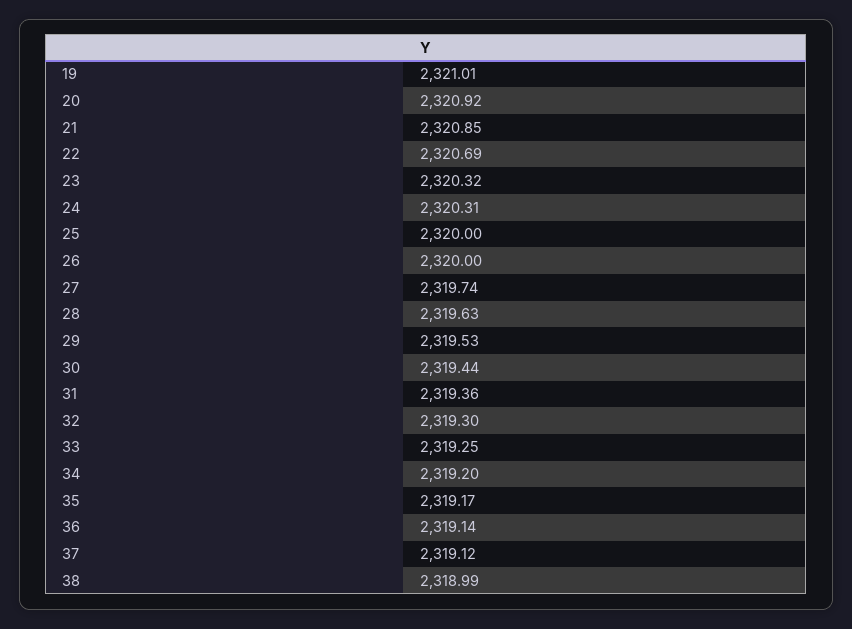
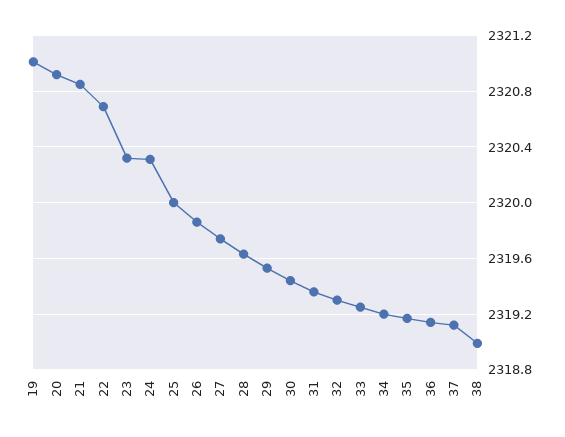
  {
    "19": 2321.01,
    "20": 2320.92,
    "21": 2320.85,
    "22": 2320.69,
    "23": 2320.32,
    "24": 2320.31,
    "25": 2320,
-   "26": 2320,
+   "26": 2319.85,
    "27": 2319.74,
    "28": 2319.63,
    "29": 2319.53,
    "30": 2319.44,
    "31": 2319.36,
    "32": 2319.3,
    "33": 2319.25,
    "34": 2319.2,
    "35": 2319.17,
    "36": 2319.14,
    "37": 2319.12,
    "38": 2318.99
  }

